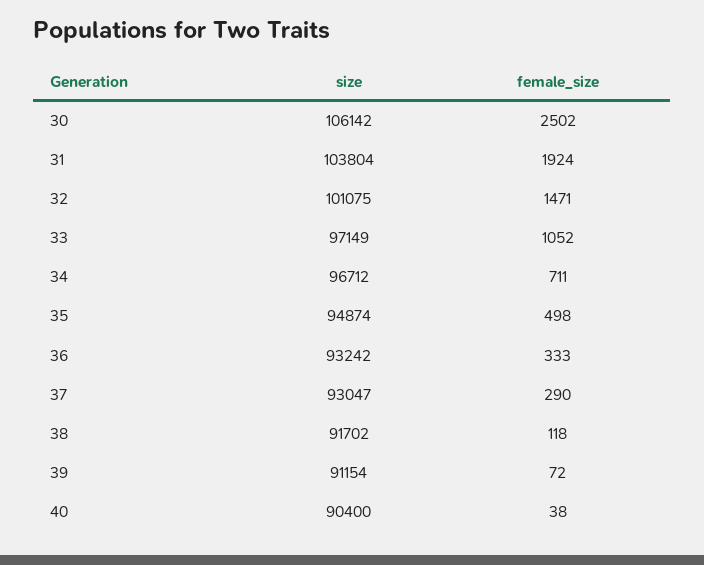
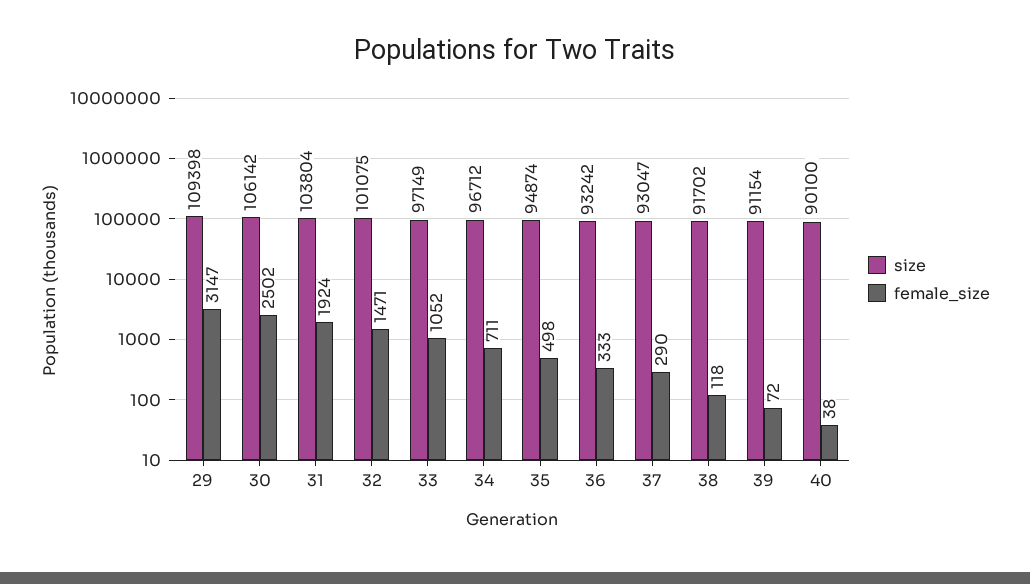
  {
    "size": {
      "30": 106142,
      "31": 103804,
      "32": 101075,
      "33": 97149,
      "34": 96712,
      "35": 94874,
      "36": 93242,
      "37": 93047,
      "38": 91702,
      "39": 91154,
-     "40": 90400
+     "40": 90100,
+     "29": 109398
    },
    "female_size": {
      "30": 2502,
      "31": 1924,
      "32": 1471,
      "33": 1052,
      "34": 711,
      "35": 498,
      "36": 333,
      "37": 290,
      "38": 118,
      "39": 72,
-     "40": 38
+     "40": 38,
+     "29": 3147
    }
  }

